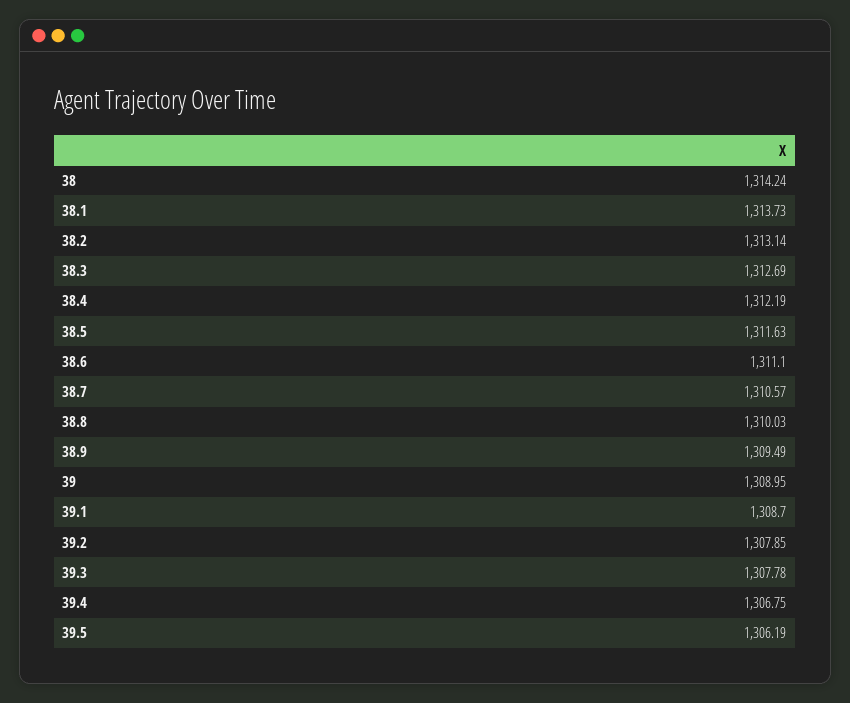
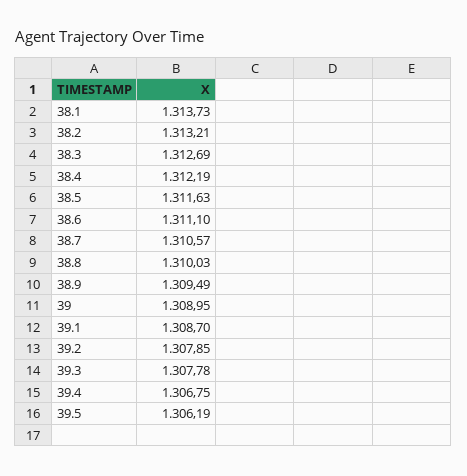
  {
-   "38": 1314.24,
    "38.1": 1313.73,
-   "38.2": 1313.14,
+   "38.2": 1313.21,
    "38.3": 1312.69,
    "38.4": 1312.19,
    "38.5": 1311.63,
    "38.6": 1311.1,
    "38.7": 1310.57,
    "38.8": 1310.03,
    "38.9": 1309.49,
    "39": 1308.95,
    "39.1": 1308.7,
    "39.2": 1307.85,
    "39.3": 1307.78,
    "39.4": 1306.75,
    "39.5": 1306.19
  }

